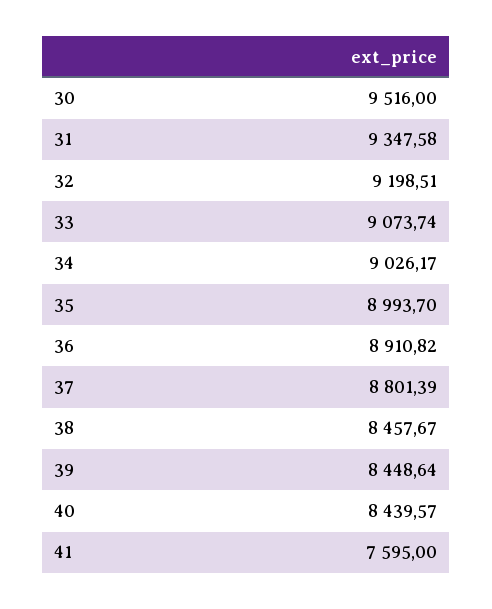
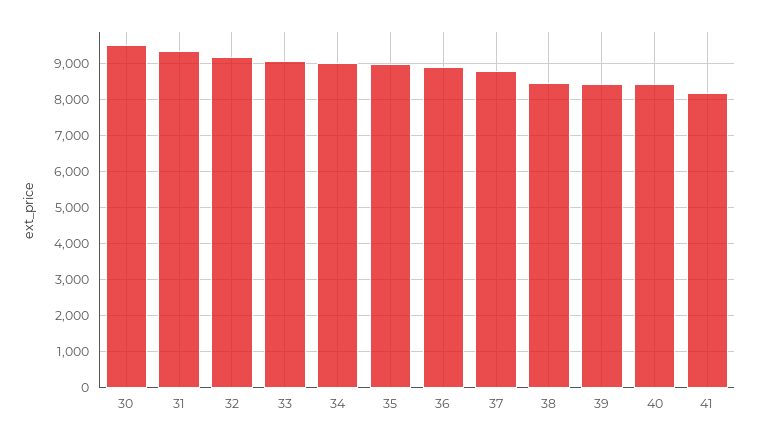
  {
    "30": 9516,
    "31": 9347.58,
    "32": 9198.51,
    "33": 9073.74,
    "34": 9026.17,
    "35": 8993.7,
    "36": 8910.82,
    "37": 8801.39,
    "38": 8457.67,
    "39": 8448.64,
    "40": 8439.57,
-   "41": 7595
+   "41": 8200
  }

